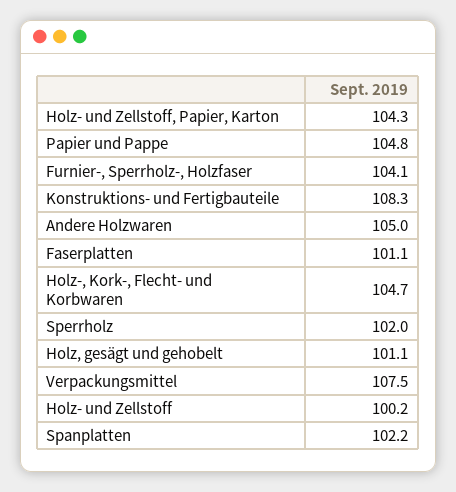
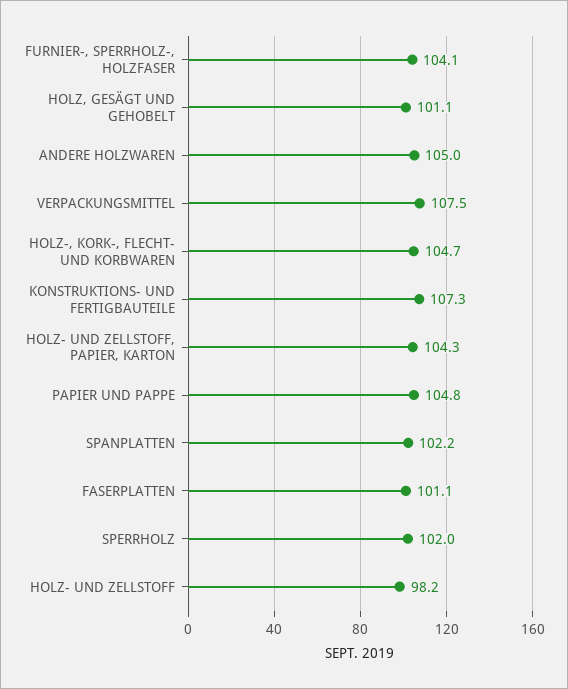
  {
    "Holz- und Zellstoff, Papier, Karton": 104.3,
    "Papier und Pappe": 104.8,
    "Furnier-, Sperrholz-, Holzfaser": 104.1,
-   "Konstruktions- und Fertigbauteile": 108.3,
+   "Konstruktions- und Fertigbauteile": 107.3,
    "Andere Holzwaren": 105,
    "Faserplatten": 101.1,
    "Holz-, Kork-, Flecht- und Korbwaren": 104.7,
    "Sperrholz": 102,
    "Holz, gesägt und gehobelt": 101.1,
    "Verpackungsmittel": 107.5,
-   "Holz- und Zellstoff": 100.2,
+   "Holz- und Zellstoff": 98.2,
    "Spanplatten": 102.2
  }

